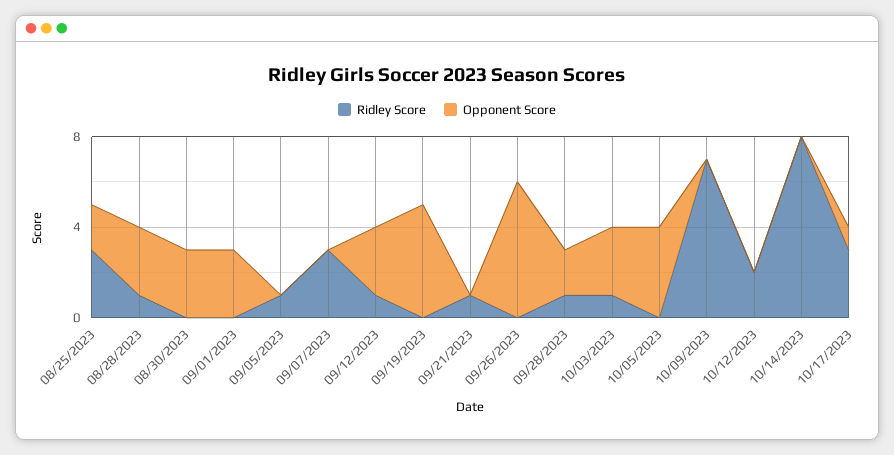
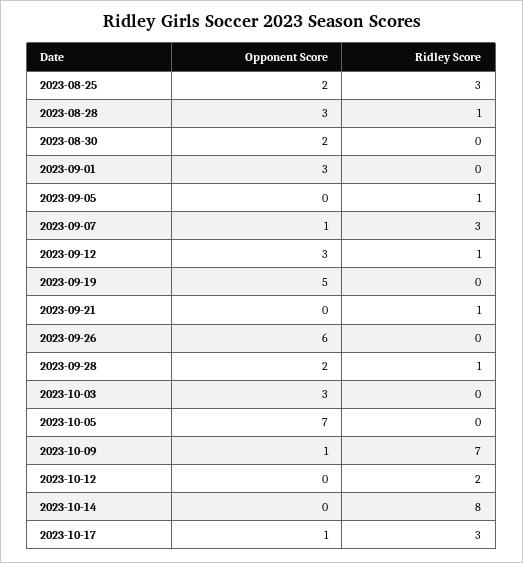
  {
    "Ridley Score": {
      "08/25/2023": 3,
      "08/28/2023": 1,
      "08/30/2023": 0,
      "09/01/2023": 0,
      "09/05/2023": 1,
      "09/07/2023": 3,
      "09/12/2023": 1,
      "09/19/2023": 0,
      "09/21/2023": 1,
      "09/26/2023": 0,
      "09/28/2023": 1,
-     "10/03/2023": 1,
+     "10/03/2023": 0,
      "10/05/2023": 0,
      "10/09/2023": 7,
      "10/12/2023": 2,
      "10/14/2023": 8,
      "10/17/2023": 3
    },
    "Opponent Score": {
      "08/25/2023": 2,
      "08/28/2023": 3,
-     "08/30/2023": 3,
+     "08/30/2023": 2,
      "09/01/2023": 3,
      "09/05/2023": 0,
-     "09/07/2023": 0,
+     "09/07/2023": 1,
      "09/12/2023": 3,
      "09/19/2023": 5,
      "09/21/2023": 0,
      "09/26/2023": 6,
      "09/28/2023": 2,
      "10/03/2023": 3,
-     "10/05/2023": 4,
+     "10/05/2023": 7,
-     "10/09/2023": 0,
+     "10/09/2023": 1,
      "10/12/2023": 0,
      "10/14/2023": 0,
      "10/17/2023": 1
    }
  }

